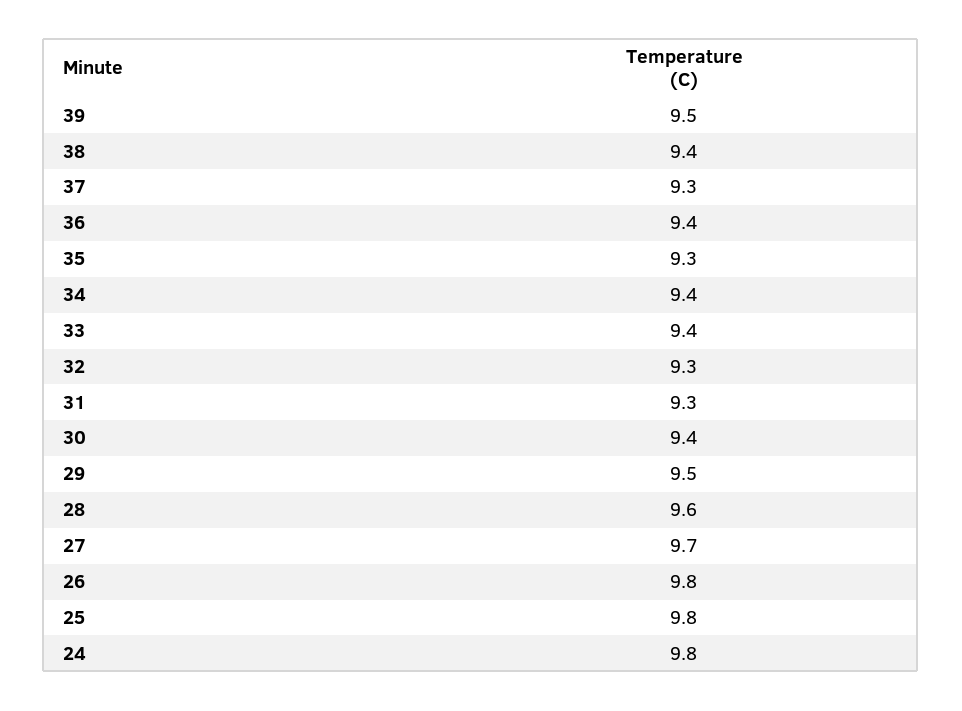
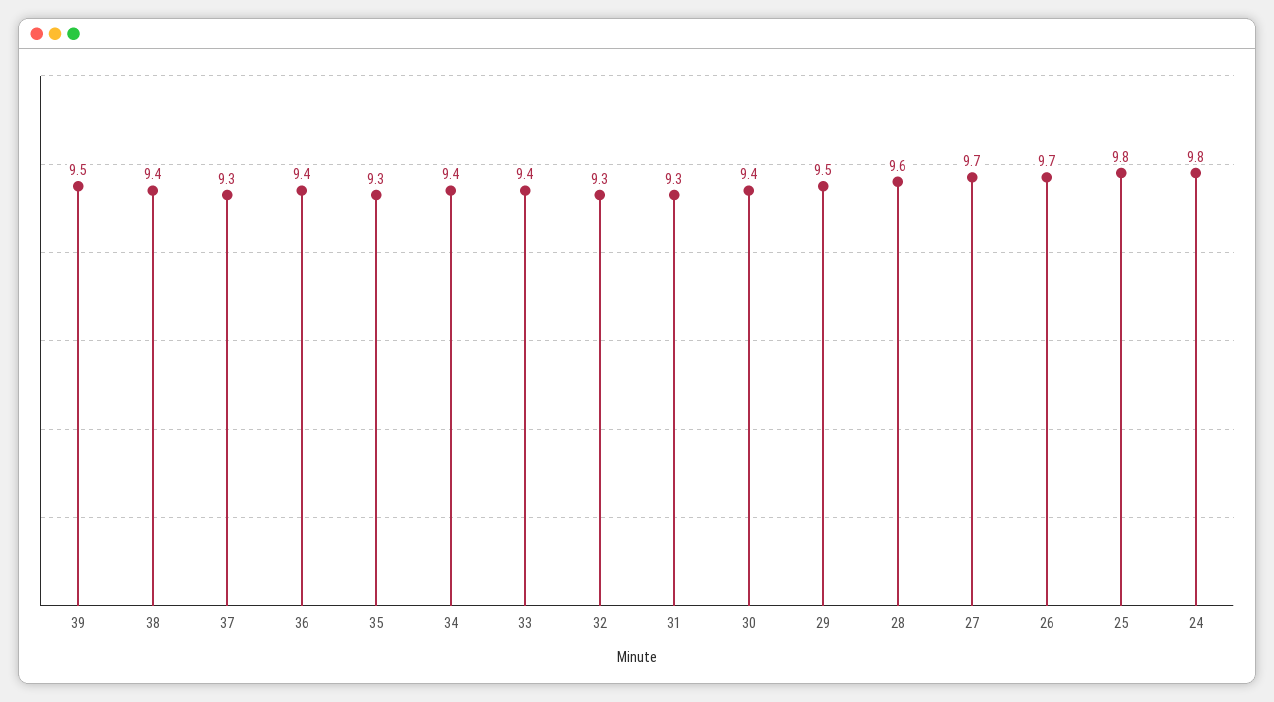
  {
    "39": 9.5,
    "38": 9.4,
    "37": 9.3,
    "36": 9.4,
    "35": 9.3,
    "34": 9.4,
    "33": 9.4,
    "32": 9.3,
    "31": 9.3,
    "30": 9.4,
    "29": 9.5,
    "28": 9.6,
    "27": 9.7,
-   "26": 9.8,
+   "26": 9.7,
    "25": 9.8,
    "24": 9.8
  }

